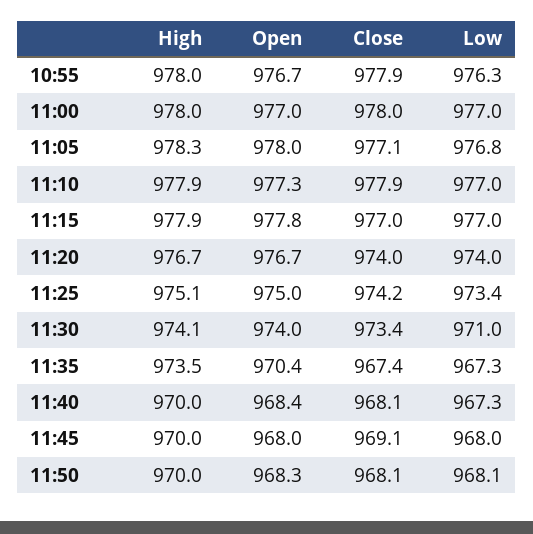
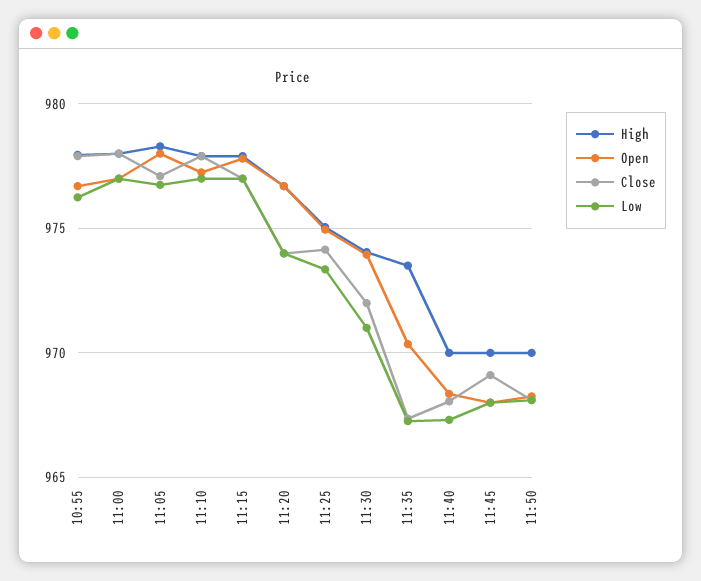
  {
    "High": {
      "10:55": 978,
      "11:00": 978,
      "11:05": 978.3,
      "11:10": 977.9,
      "11:15": 977.9,
      "11:20": 976.7,
      "11:25": 975.1,
      "11:30": 974.1,
      "11:35": 973.5,
      "11:40": 970,
      "11:45": 970,
      "11:50": 970
    },
    "Open": {
      "10:55": 976.7,
      "11:00": 977,
      "11:05": 978,
      "11:10": 977.3,
      "11:15": 977.8,
      "11:20": 976.7,
      "11:25": 975,
      "11:30": 974,
      "11:35": 970.4,
      "11:40": 968.4,
      "11:45": 968,
      "11:50": 968.3
    },
    "Close": {
      "10:55": 977.9,
      "11:00": 978,
      "11:05": 977.1,
      "11:10": 977.9,
      "11:15": 977,
      "11:20": 974,
      "11:25": 974.2,
-     "11:30": 973.4,
+     "11:30": 972,
      "11:35": 967.4,
      "11:40": 968.1,
      "11:45": 969.1,
      "11:50": 968.1
    },
    "Low": {
      "10:55": 976.3,
      "11:00": 977,
      "11:05": 976.8,
      "11:10": 977,
      "11:15": 977,
      "11:20": 974,
      "11:25": 973.4,
      "11:30": 971,
      "11:35": 967.3,
      "11:40": 967.3,
      "11:45": 968,
      "11:50": 968.1
    }
  }

